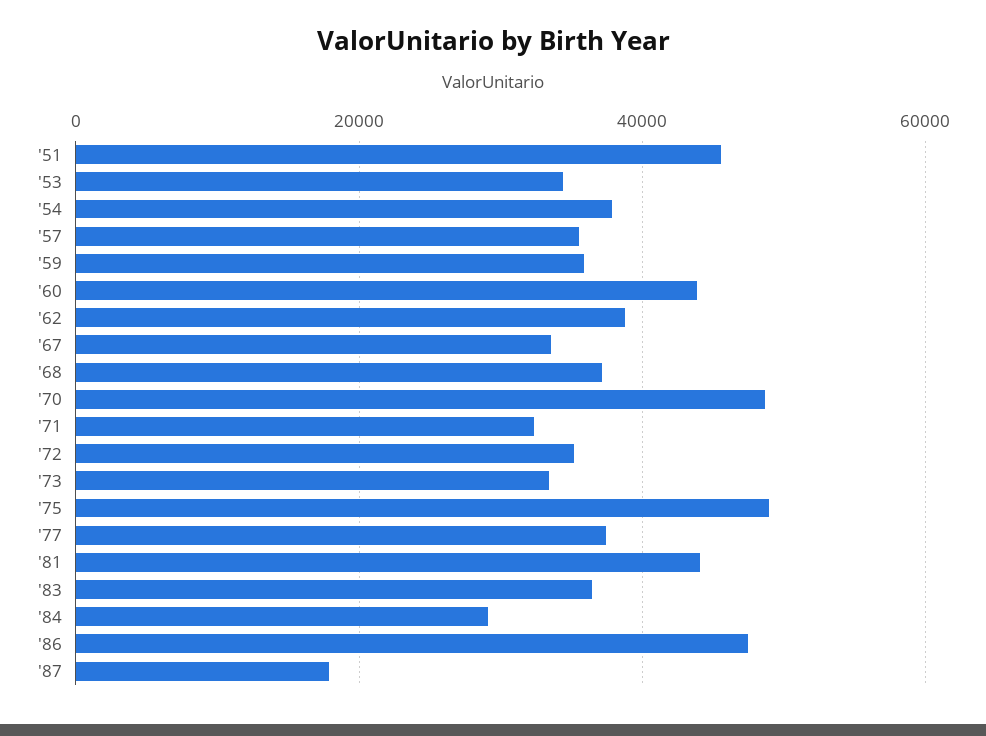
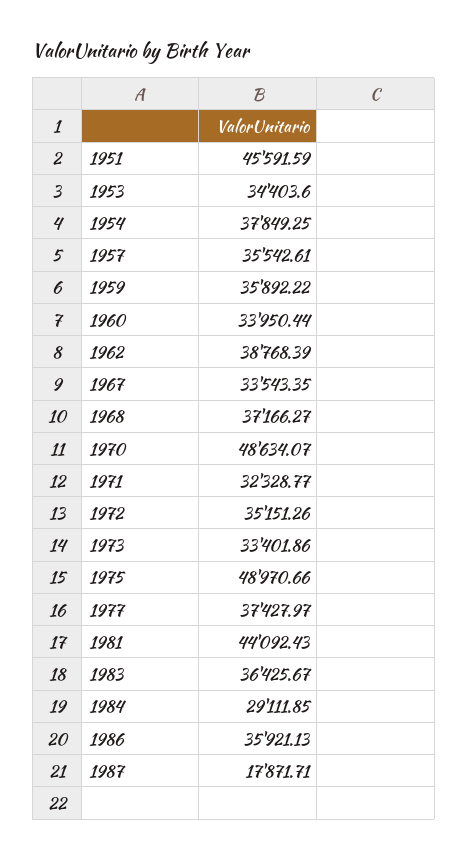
  {
    "'51": 45591.59,
    "'53": 34403.6,
    "'54": 37849.25,
    "'57": 35542.61,
    "'59": 35892.22,
-   "'60": 44000,
+   "'60": 33950.44,
    "'62": 38768.39,
    "'67": 33543.35,
    "'68": 37166.27,
    "'70": 48634.07,
    "'71": 32328.77,
    "'72": 35151.26,
    "'73": 33401.86,
    "'75": 48970.66,
    "'77": 37427.97,
    "'81": 44092.43,
    "'83": 36425.67,
    "'84": 29111.85,
-   "'86": 48000,
+   "'86": 35921.13,
    "'87": 17871.71
  }

